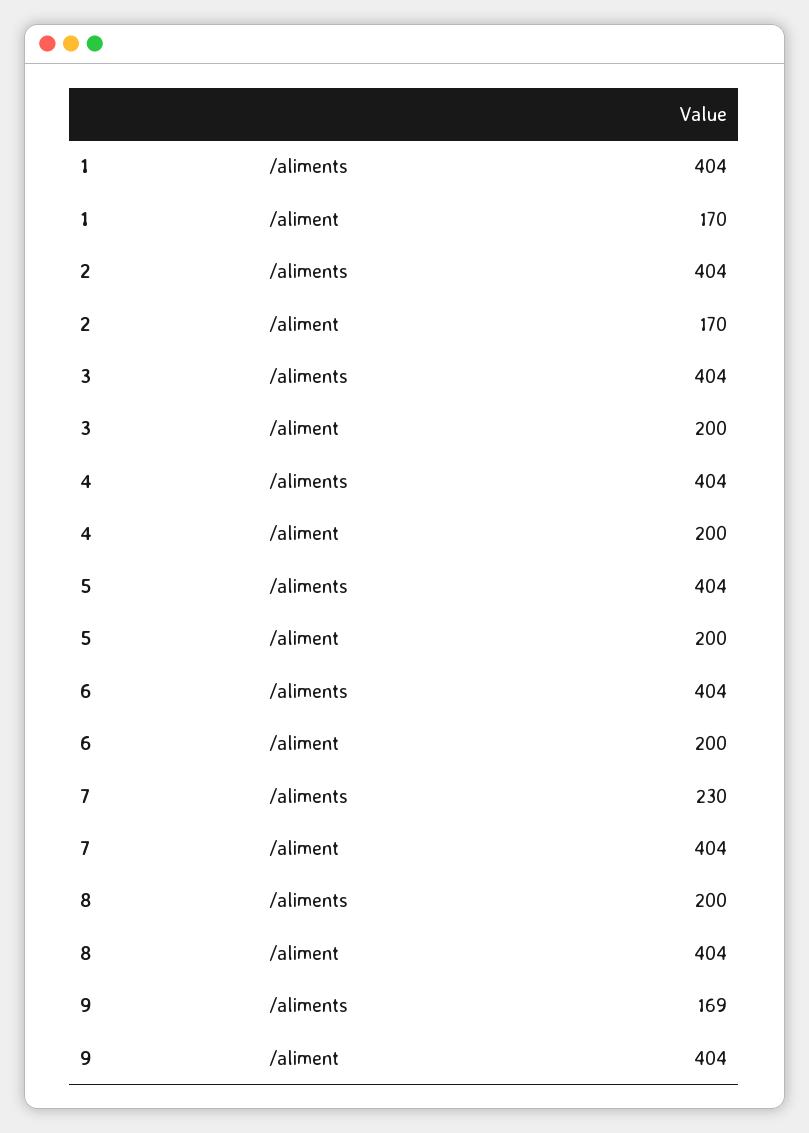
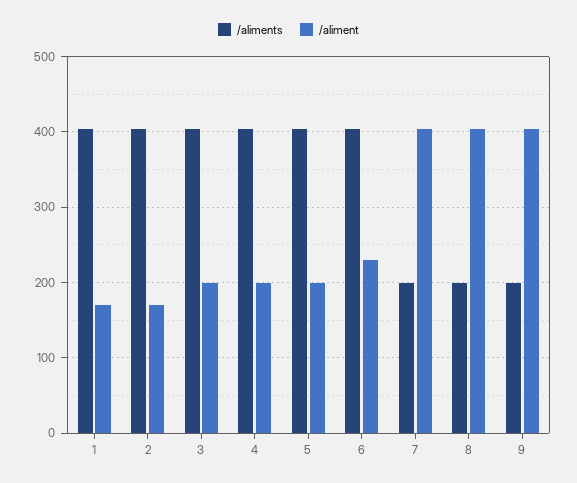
  {
    "/aliments": {
      "1": 404,
      "2": 404,
      "3": 404,
      "4": 404,
      "5": 404,
      "6": 404,
-     "7": 230,
+     "7": 200,
      "8": 200,
-     "9": 169
+     "9": 200
    },
    "/aliment": {
      "1": 170,
      "2": 170,
      "3": 200,
      "4": 200,
      "5": 200,
-     "6": 200,
+     "6": 230,
      "7": 404,
      "8": 404,
      "9": 404
    }
  }

